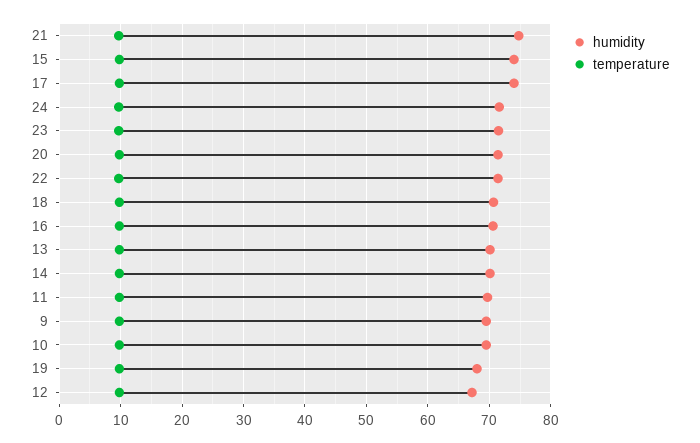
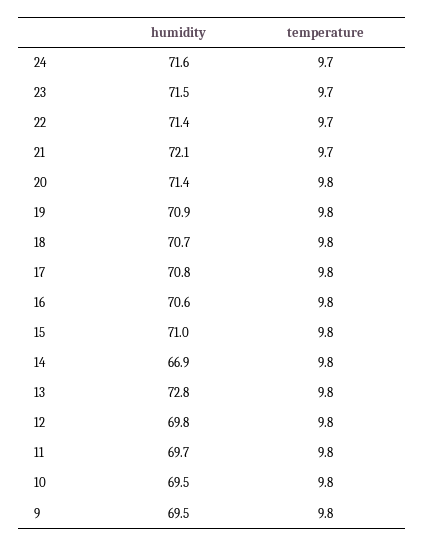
  {
    "humidity": {
-     "21": 75,
+     "21": 72.1,
-     "15": 74,
+     "15": 71,
-     "17": 74,
+     "17": 70.8,
      "24": 71.6,
      "23": 71.5,
      "20": 71.4,
      "22": 71.4,
      "18": 70.7,
      "16": 70.6,
-     "13": 70,
+     "13": 72.8,
-     "14": 70,
+     "14": 66.9,
      "11": 69.7,
      "9": 69.5,
      "10": 69.5,
-     "19": 68,
+     "19": 70.9,
-     "12": 67
+     "12": 69.8
    },
    "temperature": {
      "21": 9.7,
      "15": 9.8,
      "17": 9.8,
      "24": 9.7,
      "23": 9.7,
      "20": 9.8,
      "22": 9.7,
      "18": 9.8,
      "16": 9.8,
      "13": 9.8,
      "14": 9.8,
      "11": 9.8,
      "9": 9.8,
      "10": 9.8,
      "19": 9.8,
      "12": 9.8
    }
  }

